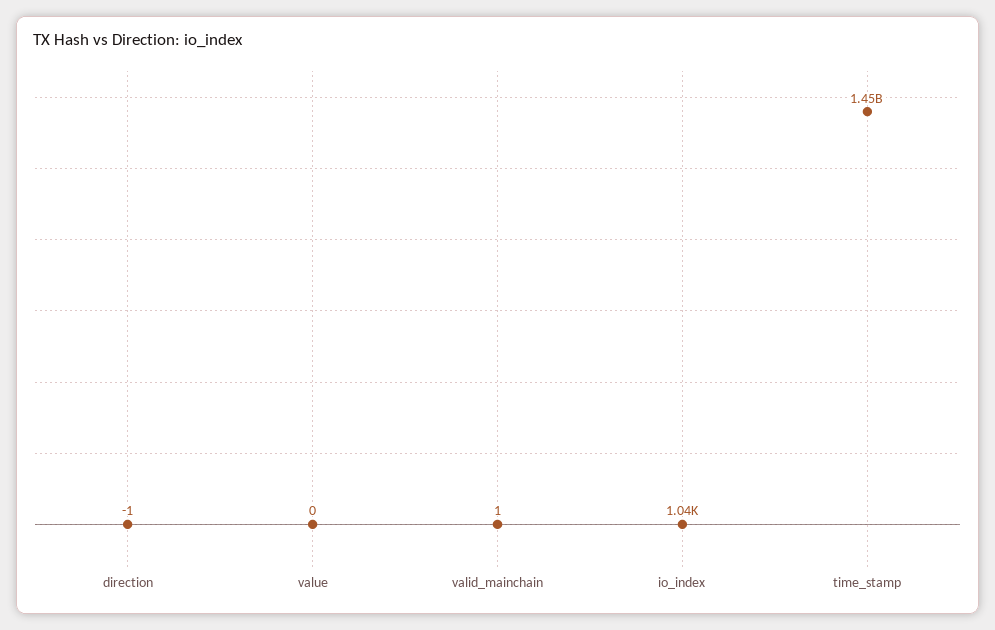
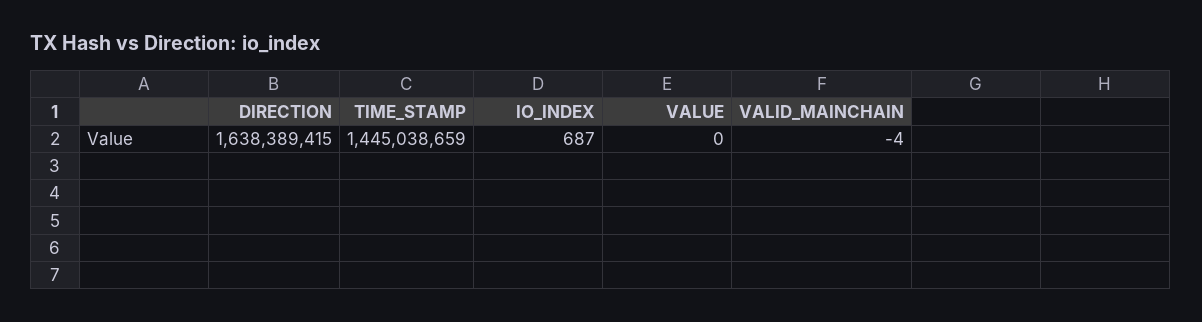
  {
-   "direction": -1,
+   "direction": 1638389415,
    "value": 0,
-   "valid_mainchain": 1,
+   "valid_mainchain": -4,
-   "io_index": 1040,
+   "io_index": 687,
    "time_stamp": 1445038659
  }

